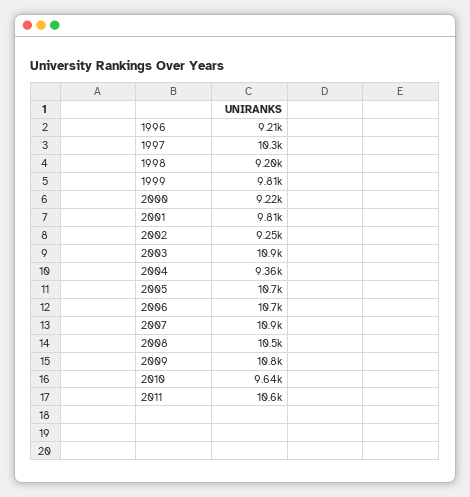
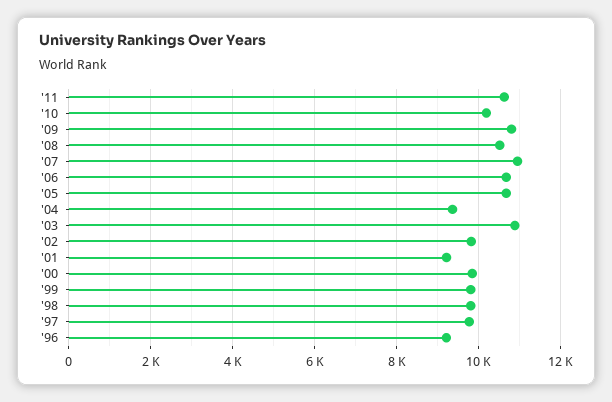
  {
    "1996": 9210,
-   "1997": 10300,
+   "1997": 9800,
-   "1998": 9200,
+   "1998": 9800,
    "1999": 9810,
-   "2000": 9220,
+   "2000": 9800,
-   "2001": 9810,
+   "2001": 9200,
-   "2002": 9250,
+   "2002": 9800,
    "2003": 10900,
    "2004": 9360,
    "2005": 10700,
    "2006": 10700,
    "2007": 10900,
    "2008": 10500,
    "2009": 10800,
-   "2010": 9640,
+   "2010": 10200,
    "2011": 10600
  }

